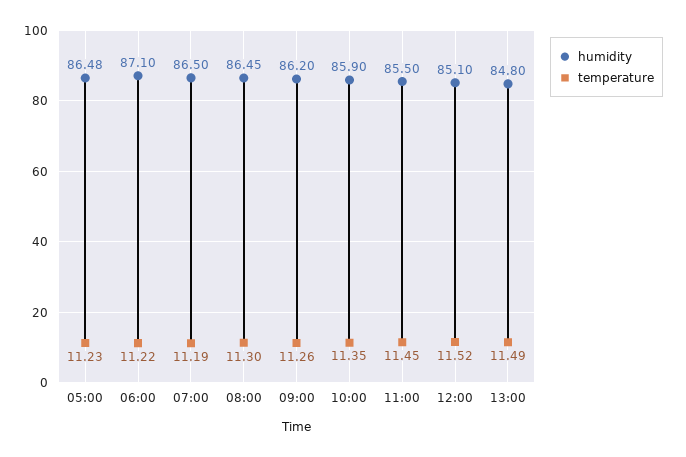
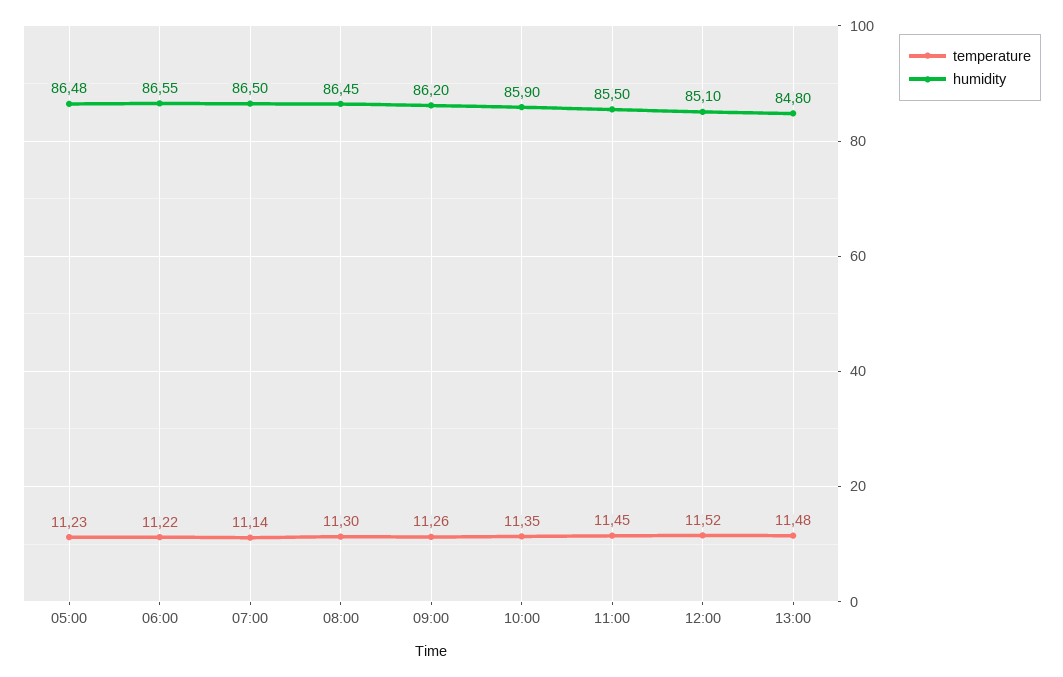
  {
    "humidity": {
      "05:00": 86.48,
-     "06:00": 87.1,
+     "06:00": 86.55,
      "07:00": 86.5,
      "08:00": 86.45,
      "09:00": 86.2,
      "10:00": 85.9,
      "11:00": 85.5,
      "12:00": 85.1,
      "13:00": 84.8
    },
    "temperature": {
      "05:00": 11.23,
      "06:00": 11.22,
-     "07:00": 11.19,
+     "07:00": 11.14,
      "08:00": 11.3,
      "09:00": 11.26,
      "10:00": 11.35,
      "11:00": 11.45,
      "12:00": 11.52,
-     "13:00": 11.49
+     "13:00": 11.48
    }
  }

